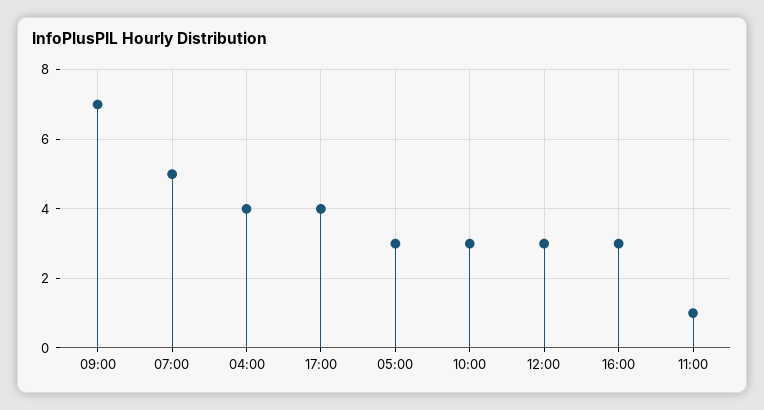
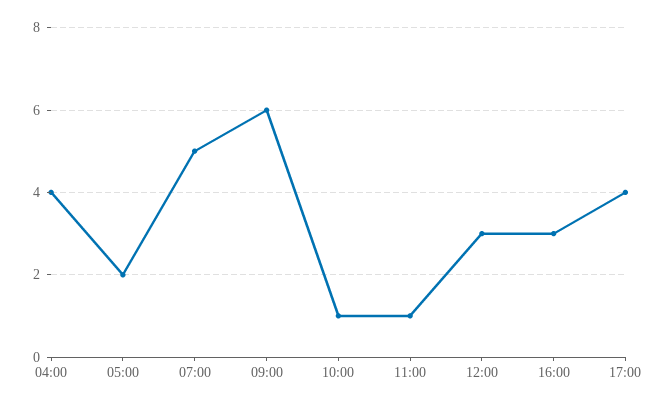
  {
-   "09:00": 7,
+   "09:00": 6,
    "07:00": 5,
    "04:00": 4,
    "17:00": 4,
-   "05:00": 3,
+   "05:00": 2,
-   "10:00": 3,
+   "10:00": 1,
    "12:00": 3,
    "16:00": 3,
    "11:00": 1
  }

